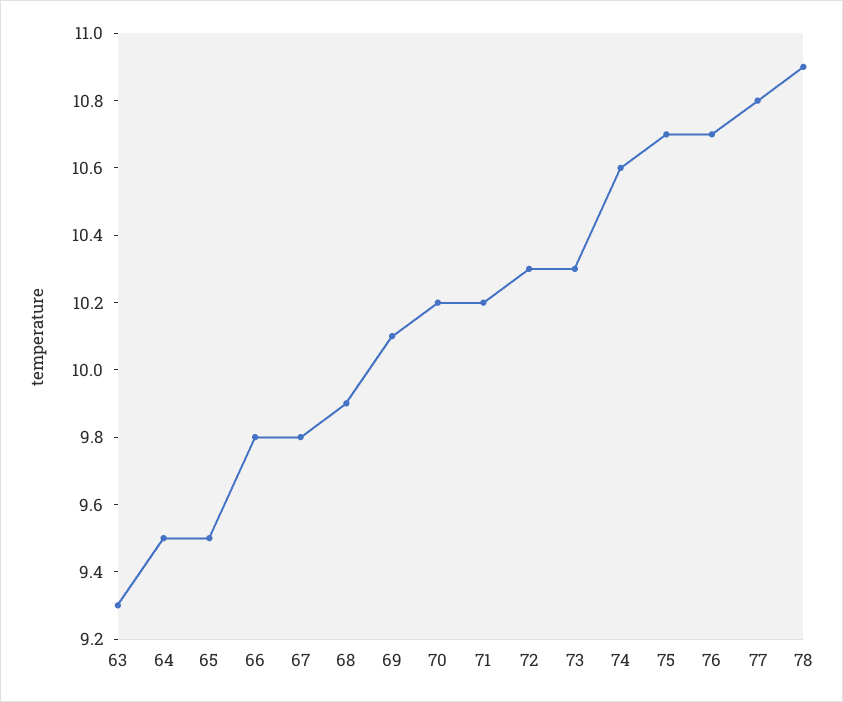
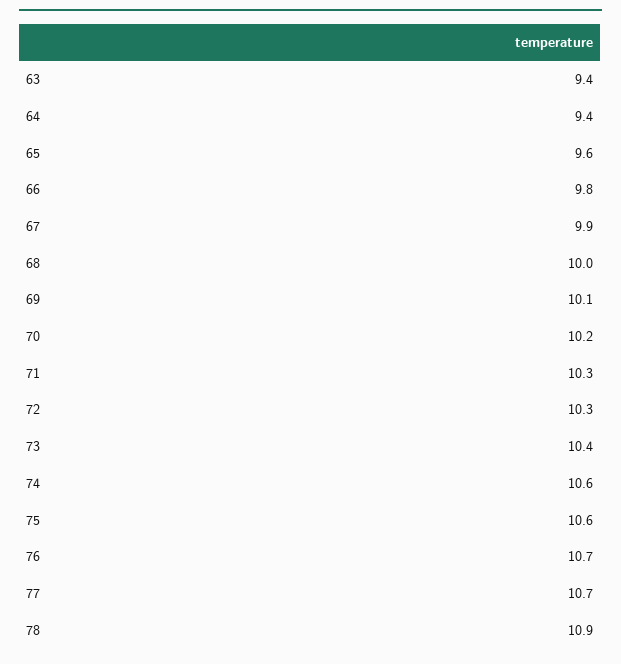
  {
-   "63": 9.3,
+   "63": 9.4,
-   "64": 9.5,
+   "64": 9.4,
-   "65": 9.5,
+   "65": 9.6,
    "66": 9.8,
-   "67": 9.8,
+   "67": 9.9,
-   "68": 9.9,
+   "68": 10,
    "69": 10.1,
    "70": 10.2,
-   "71": 10.2,
+   "71": 10.3,
    "72": 10.3,
-   "73": 10.3,
+   "73": 10.4,
    "74": 10.6,
-   "75": 10.7,
+   "75": 10.6,
    "76": 10.7,
-   "77": 10.8,
+   "77": 10.7,
    "78": 10.9
  }

